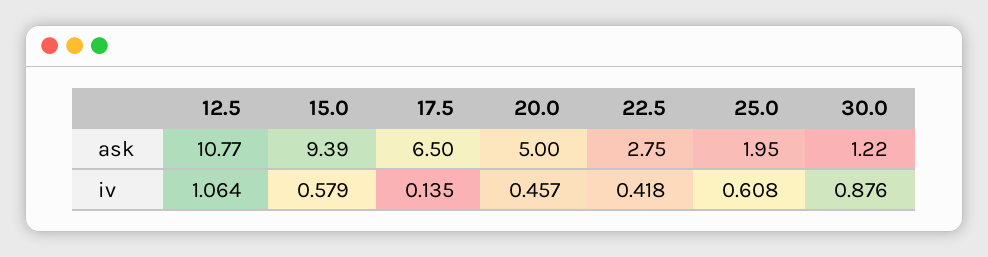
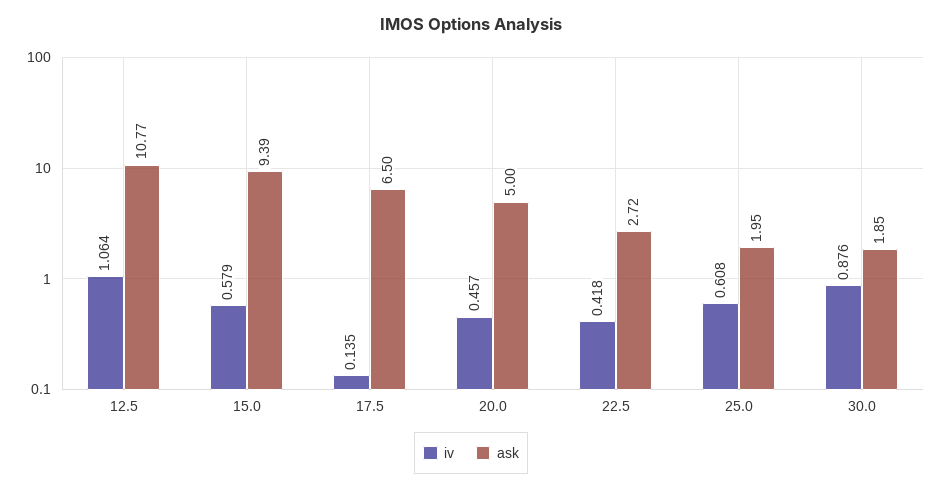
  {
    "ask": {
      "12.5": 10.77,
      "15.0": 9.39,
      "17.5": 6.5,
      "20.0": 5,
-     "22.5": 2.75,
+     "22.5": 2.72,
      "25.0": 1.95,
-     "30.0": 1.22
+     "30.0": 1.85
    },
    "iv": {
      "12.5": 1.064,
      "15.0": 0.579,
      "17.5": 0.135,
      "20.0": 0.457,
      "22.5": 0.418,
      "25.0": 0.608,
      "30.0": 0.876
    }
  }

